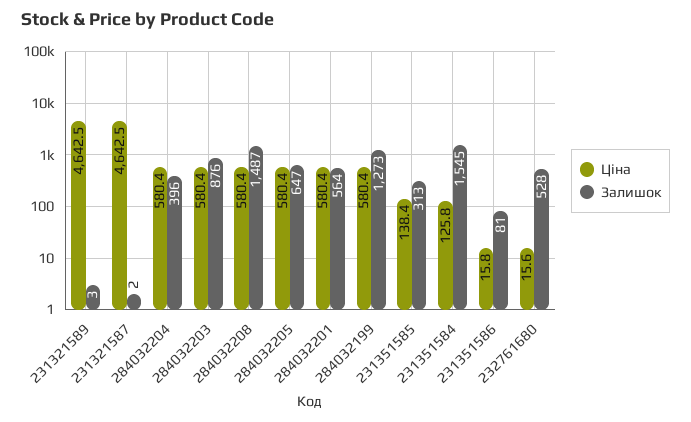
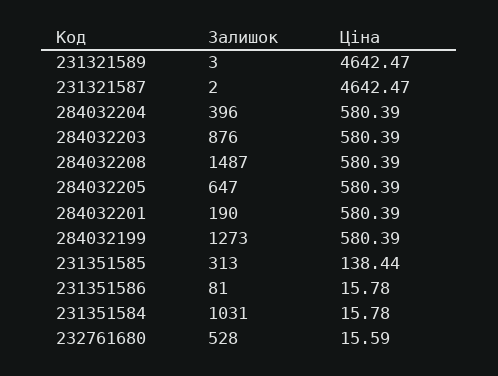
  {
    "Ціна": {
      "231321589": 4642.47,
      "231321587": 4642.47,
      "284032204": 580.39,
      "284032203": 580.39,
      "284032208": 580.39,
      "284032205": 580.39,
      "284032201": 580.39,
      "284032199": 580.39,
      "231351585": 138.44,
-     "231351584": 125.8,
+     "231351584": 15.78,
      "231351586": 15.78,
      "232761680": 15.59
    },
    "Залишок": {
      "231321589": 3,
      "231321587": 2,
      "284032204": 396,
      "284032203": 876,
      "284032208": 1487,
      "284032205": 647,
-     "284032201": 564,
+     "284032201": 190,
      "284032199": 1273,
      "231351585": 313,
-     "231351584": 1545,
+     "231351584": 1031,
      "231351586": 81,
      "232761680": 528
    }
  }

